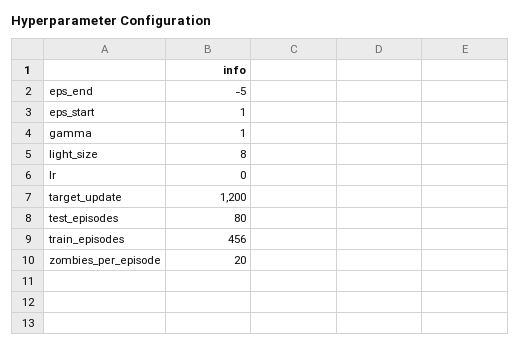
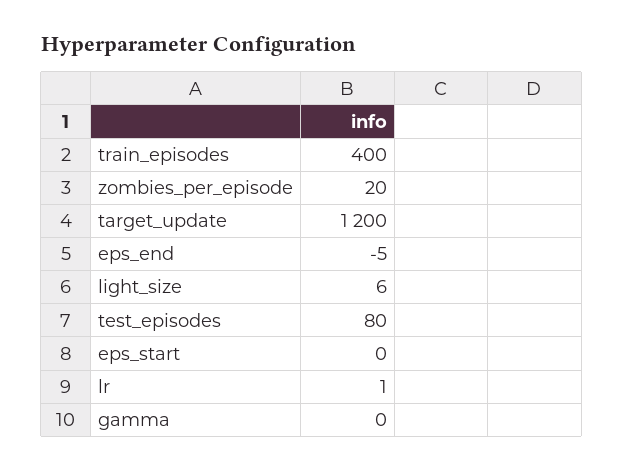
  {
    "eps_end": -5,
-   "eps_start": 1,
+   "eps_start": 0,
-   "gamma": 1,
+   "gamma": 0,
-   "light_size": 8,
+   "light_size": 6,
-   "lr": 0,
+   "lr": 1,
    "target_update": 1200,
    "test_episodes": 80,
-   "train_episodes": 456,
+   "train_episodes": 400,
    "zombies_per_episode": 20
  }

